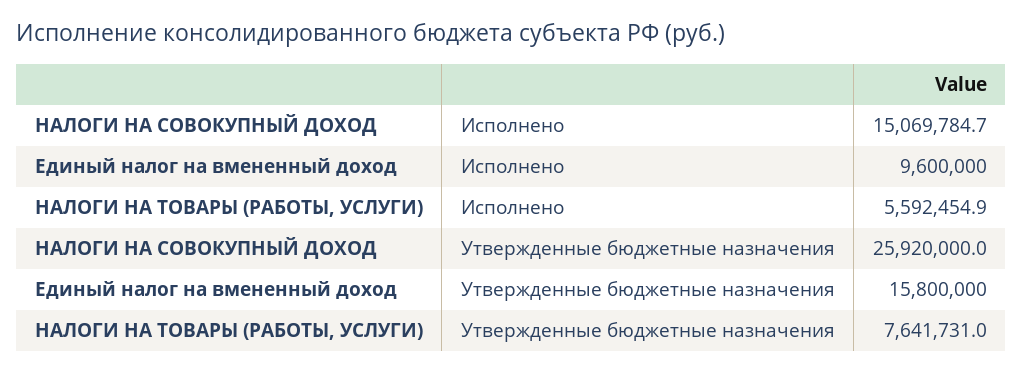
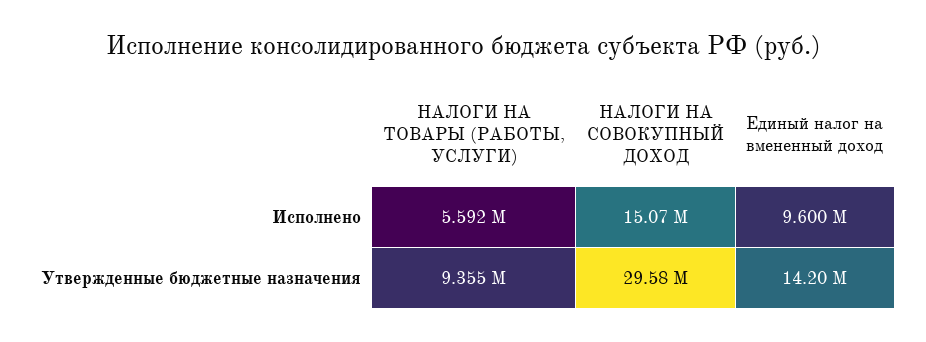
  {
    "НАЛОГИ НА СОВОКУПНЫЙ ДОХОД": {
      "Исполнено": 15069784.7,
-     "Утвержденные бюджетные назначения": 25920000
+     "Утвержденные бюджетные назначения": 29580000
    },
    "Единый налог на вмененный доход": {
      "Исполнено": 9600000,
-     "Утвержденные бюджетные назначения": 15800000
+     "Утвержденные бюджетные назначения": 14200000
    },
    "НАЛОГИ НА ТОВАРЫ (РАБОТЫ, УСЛУГИ)": {
      "Исполнено": 5592454.9,
-     "Утвержденные бюджетные назначения": 7641731
+     "Утвержденные бюджетные назначения": 9355000
    }
  }

